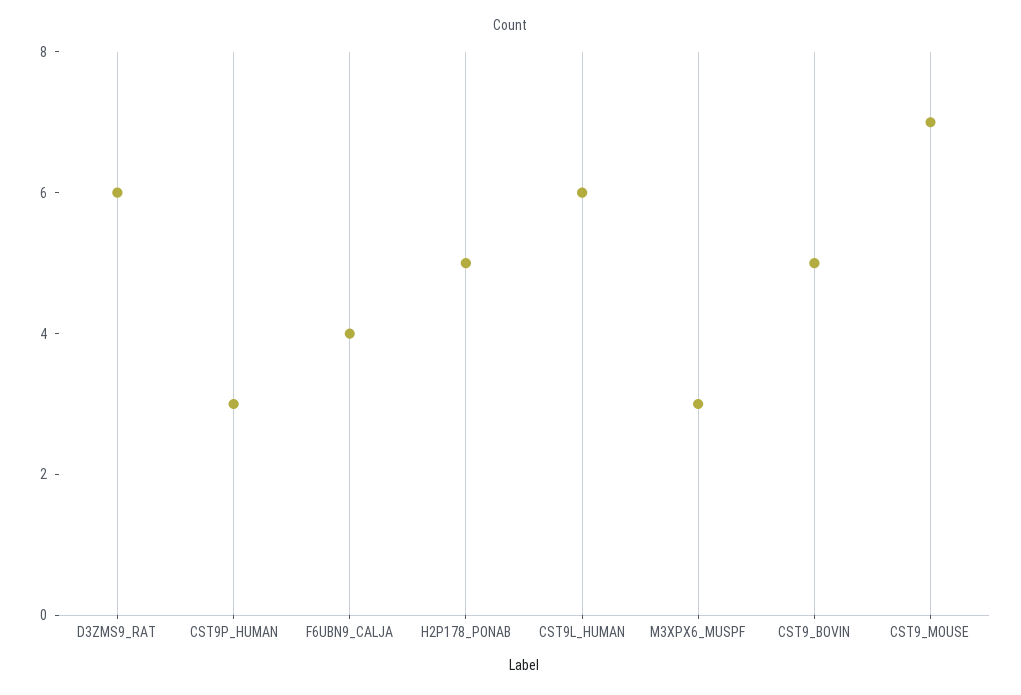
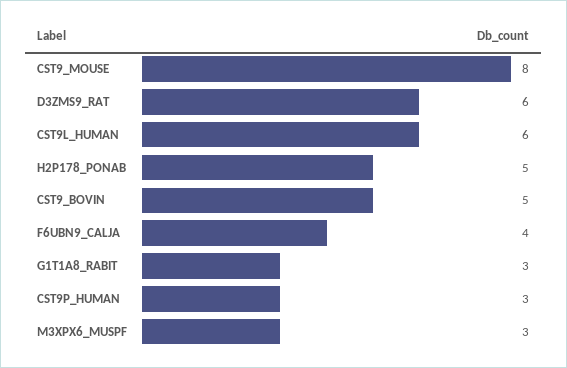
  {
    "D3ZMS9_RAT": 6,
    "CST9P_HUMAN": 3,
    "F6UBN9_CALJA": 4,
    "H2P178_PONAB": 5,
    "CST9L_HUMAN": 6,
    "M3XPX6_MUSPF": 3,
    "CST9_BOVIN": 5,
-   "CST9_MOUSE": 7
+   "CST9_MOUSE": 8,
+   "G1T1A8_RABIT": 3
  }

